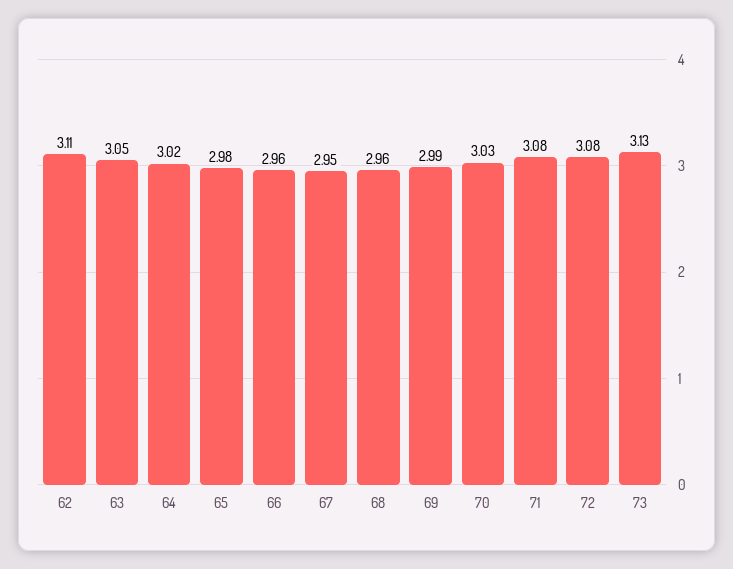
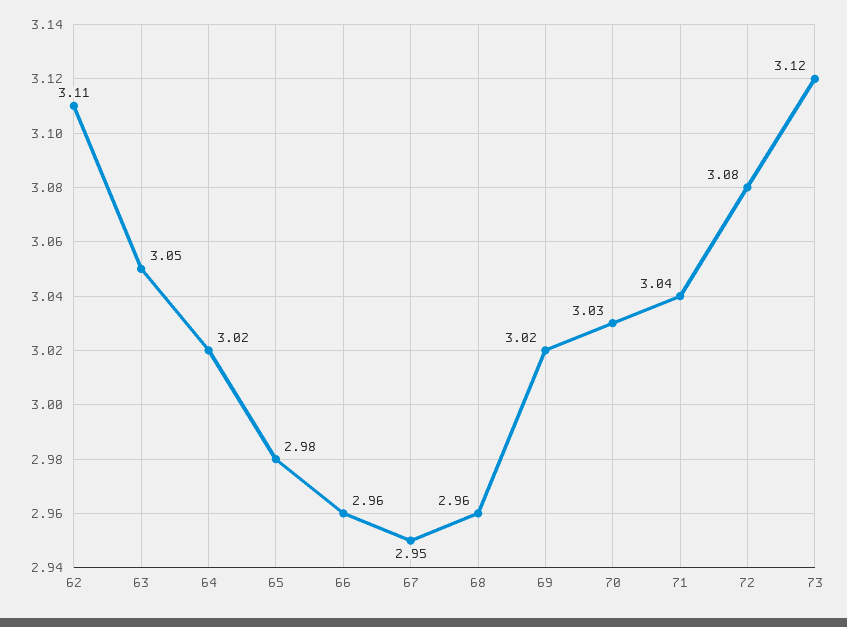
  {
    "62": 3.11,
    "63": 3.05,
    "64": 3.02,
    "65": 2.98,
    "66": 2.96,
    "67": 2.95,
    "68": 2.96,
-   "69": 2.99,
+   "69": 3.02,
    "70": 3.03,
-   "71": 3.08,
+   "71": 3.04,
    "72": 3.08,
-   "73": 3.13
+   "73": 3.12
  }

